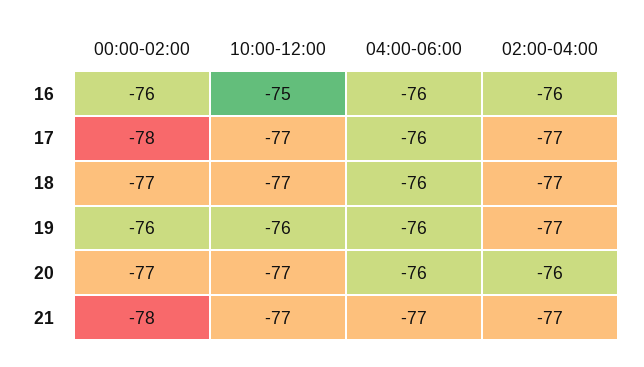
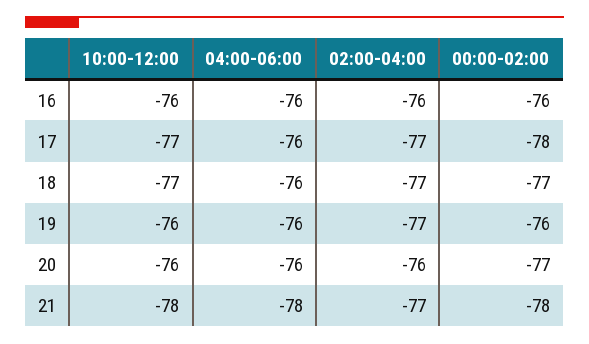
  {
    "00:00-02:00": {
      "16": -76,
      "17": -78,
      "18": -77,
      "19": -76,
      "20": -77,
      "21": -78
    },
    "10:00-12:00": {
-     "16": -75,
+     "16": -76,
      "17": -77,
      "18": -77,
      "19": -76,
-     "20": -77,
+     "20": -76,
-     "21": -77
+     "21": -78
    },
    "04:00-06:00": {
      "16": -76,
      "17": -76,
      "18": -76,
      "19": -76,
      "20": -76,
-     "21": -77
+     "21": -78
    },
    "02:00-04:00": {
      "16": -76,
      "17": -77,
      "18": -77,
      "19": -77,
      "20": -76,
      "21": -77
    }
  }

